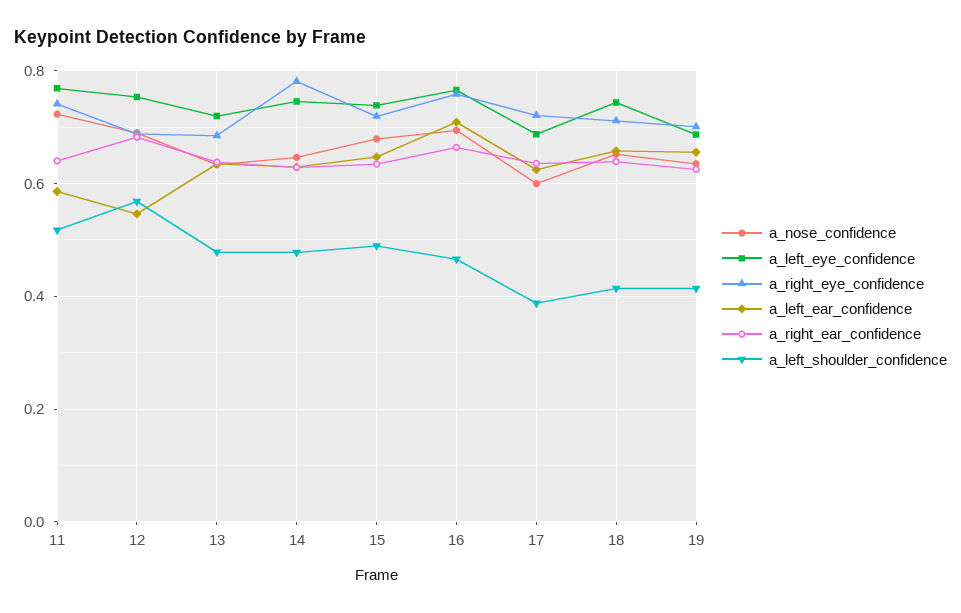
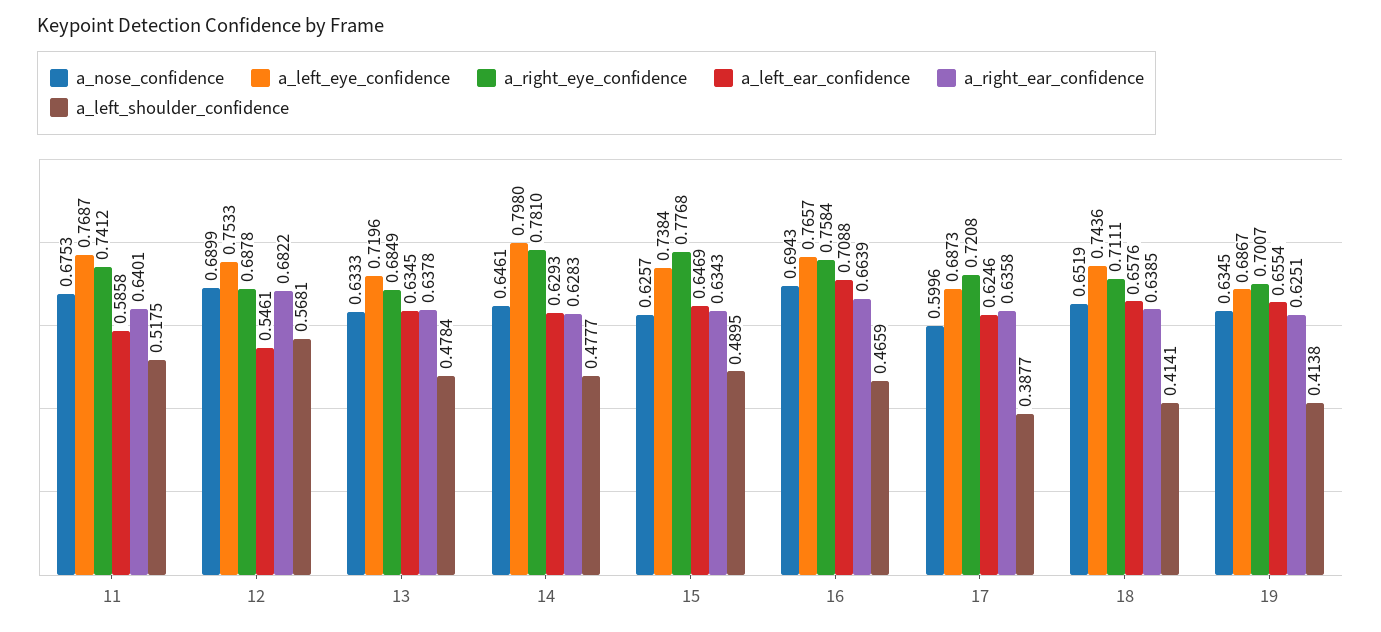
  {
    "a_nose_confidence": {
-     "11": 0.72,
+     "11": 0.6753,
      "12": 0.6899,
      "13": 0.6333,
      "14": 0.6461,
-     "15": 0.68,
+     "15": 0.6257,
      "16": 0.6943,
      "17": 0.5996,
      "18": 0.6519,
      "19": 0.6345
    },
    "a_left_eye_confidence": {
      "11": 0.7687,
      "12": 0.7533,
      "13": 0.7196,
-     "14": 0.74,
+     "14": 0.798,
      "15": 0.7384,
      "16": 0.7657,
      "17": 0.6873,
      "18": 0.7436,
      "19": 0.6867
    },
    "a_right_eye_confidence": {
      "11": 0.7412,
      "12": 0.6878,
      "13": 0.6849,
      "14": 0.781,
-     "15": 0.72,
+     "15": 0.7768,
      "16": 0.7584,
      "17": 0.7208,
      "18": 0.7111,
      "19": 0.7007
    },
    "a_left_ear_confidence": {
      "11": 0.5858,
      "12": 0.5461,
      "13": 0.6345,
      "14": 0.6293,
      "15": 0.6469,
      "16": 0.7088,
      "17": 0.6246,
      "18": 0.6576,
      "19": 0.6554
    },
    "a_right_ear_confidence": {
      "11": 0.6401,
      "12": 0.6822,
      "13": 0.6378,
      "14": 0.6283,
      "15": 0.6343,
      "16": 0.6639,
      "17": 0.6358,
      "18": 0.6385,
      "19": 0.6251
    },
    "a_left_shoulder_confidence": {
      "11": 0.5175,
      "12": 0.5681,
      "13": 0.4784,
      "14": 0.4777,
      "15": 0.4895,
      "16": 0.4659,
      "17": 0.3877,
      "18": 0.4141,
      "19": 0.4138
    }
  }

